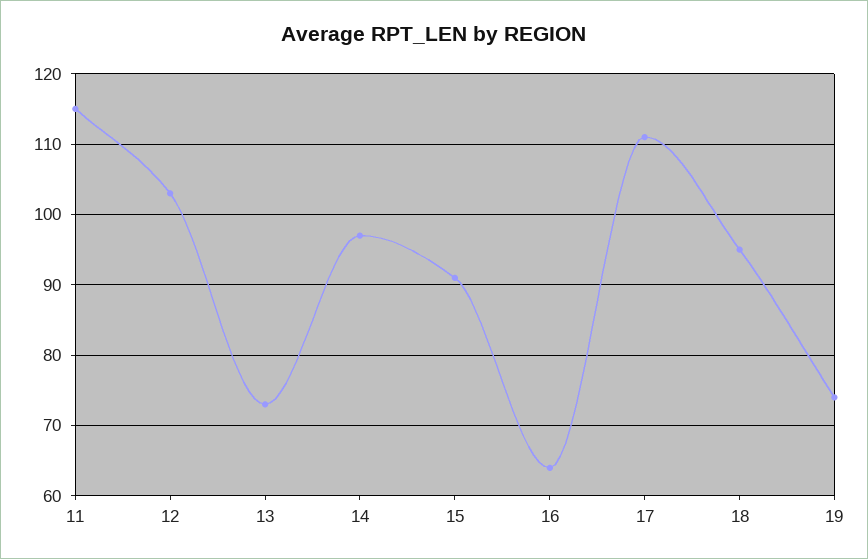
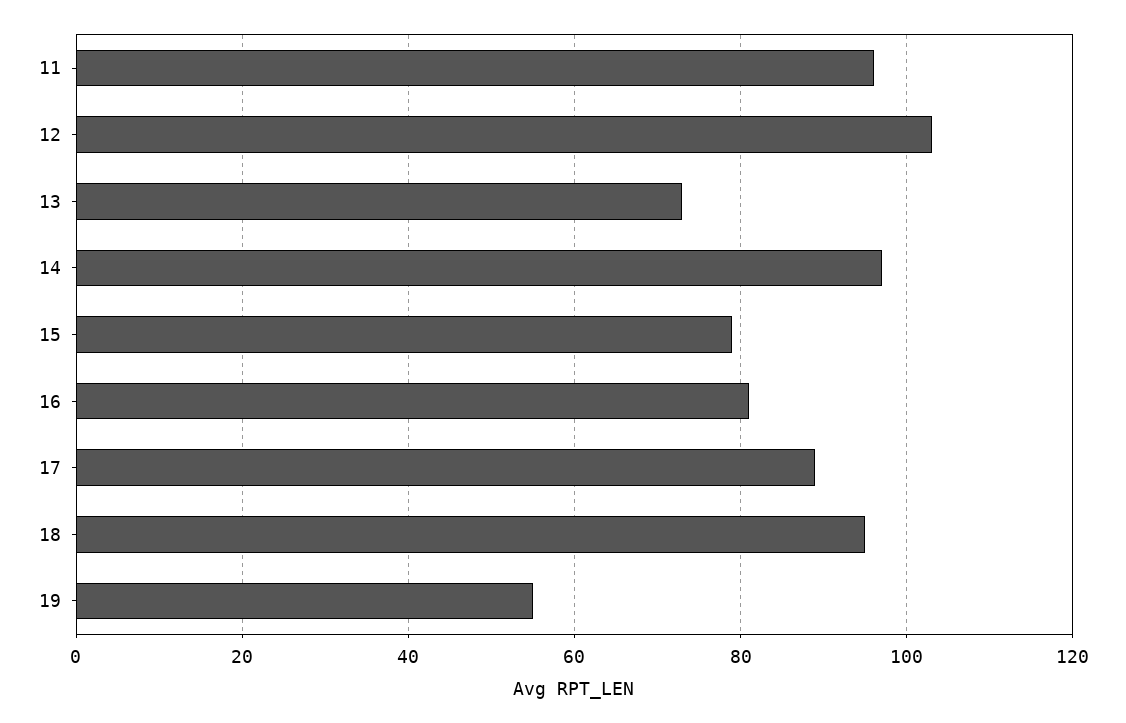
  {
-   "11": 115,
+   "11": 95,
    "12": 103,
    "13": 73,
    "14": 97,
-   "15": 91,
+   "15": 80,
-   "16": 64,
+   "16": 80,
-   "17": 111,
+   "17": 90,
    "18": 95,
-   "19": 74
+   "19": 55
  }

